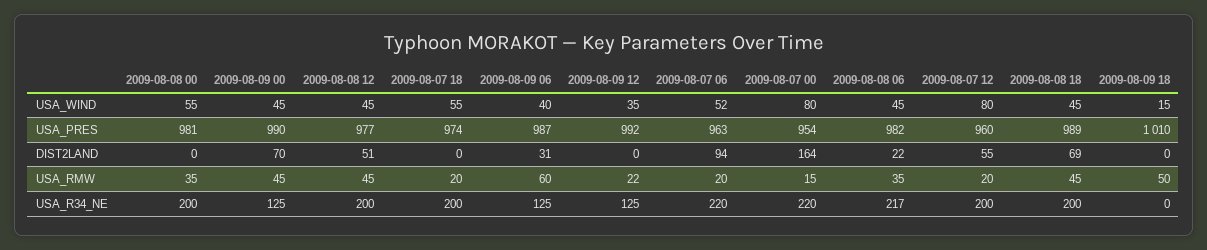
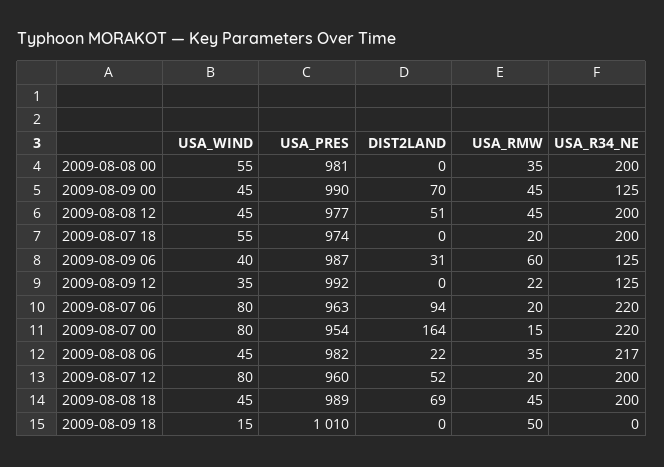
  {
    "2009-08-08 00": {
      "USA_WIND": 55,
      "USA_PRES": 981,
      "DIST2LAND": 0,
      "USA_RMW": 35,
      "USA_R34_NE": 200
    },
    "2009-08-09 00": {
      "USA_WIND": 45,
      "USA_PRES": 990,
      "DIST2LAND": 70,
      "USA_RMW": 45,
      "USA_R34_NE": 125
    },
    "2009-08-08 12": {
      "USA_WIND": 45,
      "USA_PRES": 977,
      "DIST2LAND": 51,
      "USA_RMW": 45,
      "USA_R34_NE": 200
    },
    "2009-08-07 18": {
      "USA_WIND": 55,
      "USA_PRES": 974,
      "DIST2LAND": 0,
      "USA_RMW": 20,
      "USA_R34_NE": 200
    },
    "2009-08-09 06": {
      "USA_WIND": 40,
      "USA_PRES": 987,
      "DIST2LAND": 31,
      "USA_RMW": 60,
      "USA_R34_NE": 125
    },
    "2009-08-09 12": {
      "USA_WIND": 35,
      "USA_PRES": 992,
      "DIST2LAND": 0,
      "USA_RMW": 22,
      "USA_R34_NE": 125
    },
    "2009-08-07 06": {
-     "USA_WIND": 52,
+     "USA_WIND": 80,
      "USA_PRES": 963,
      "DIST2LAND": 94,
      "USA_RMW": 20,
      "USA_R34_NE": 220
    },
    "2009-08-07 00": {
      "USA_WIND": 80,
      "USA_PRES": 954,
      "DIST2LAND": 164,
      "USA_RMW": 15,
      "USA_R34_NE": 220
    },
    "2009-08-08 06": {
      "USA_WIND": 45,
      "USA_PRES": 982,
      "DIST2LAND": 22,
      "USA_RMW": 35,
      "USA_R34_NE": 217
    },
    "2009-08-07 12": {
      "USA_WIND": 80,
      "USA_PRES": 960,
-     "DIST2LAND": 55,
+     "DIST2LAND": 52,
      "USA_RMW": 20,
      "USA_R34_NE": 200
    },
    "2009-08-08 18": {
      "USA_WIND": 45,
      "USA_PRES": 989,
      "DIST2LAND": 69,
      "USA_RMW": 45,
      "USA_R34_NE": 200
    },
    "2009-08-09 18": {
      "USA_WIND": 15,
      "USA_PRES": 1010,
      "DIST2LAND": 0,
      "USA_RMW": 50,
      "USA_R34_NE": 0
    }
  }

